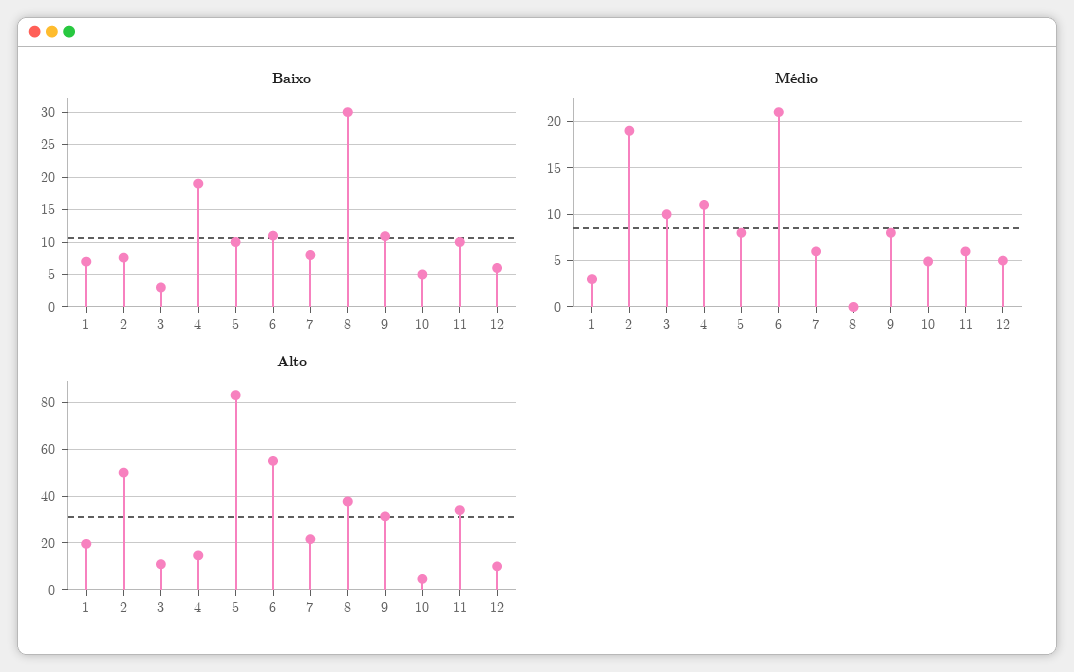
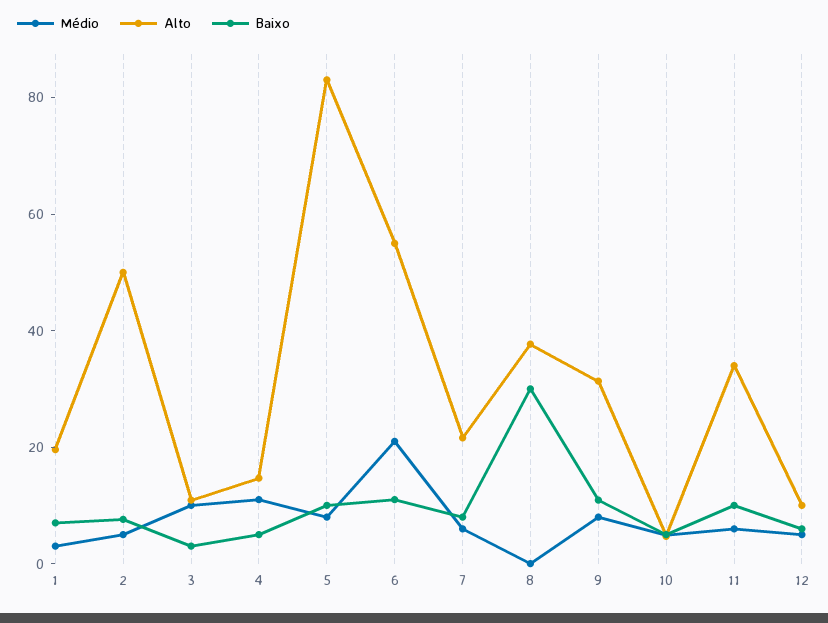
  {
    "Baixo": {
      "1": 7,
      "2": 8,
      "3": 3,
-     "4": 19,
+     "4": 5,
      "5": 10,
      "6": 11,
      "7": 8,
      "8": 30,
      "9": 11,
      "10": 5,
      "11": 10,
      "12": 6
    },
    "Médio": {
      "1": 3,
-     "2": 19,
+     "2": 5,
      "3": 10,
      "4": 11,
      "5": 8,
      "6": 21,
      "7": 6,
      "8": 0,
      "9": 8,
      "10": 5,
      "11": 6,
      "12": 5
    },
    "Alto": {
      "1": 20,
      "2": 50,
      "3": 10,
      "4": 15,
      "5": 85,
      "6": 55,
      "7": 20,
      "8": 40,
      "9": 30,
      "10": 5,
      "11": 35,
      "12": 10
    }
  }

